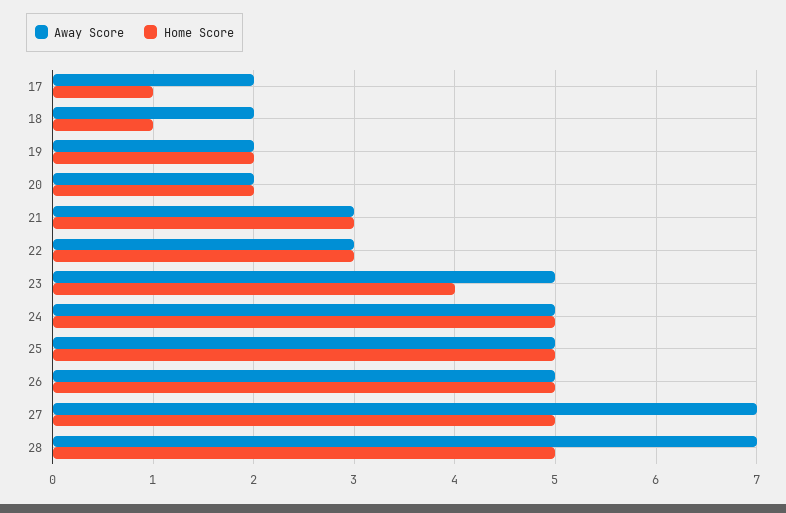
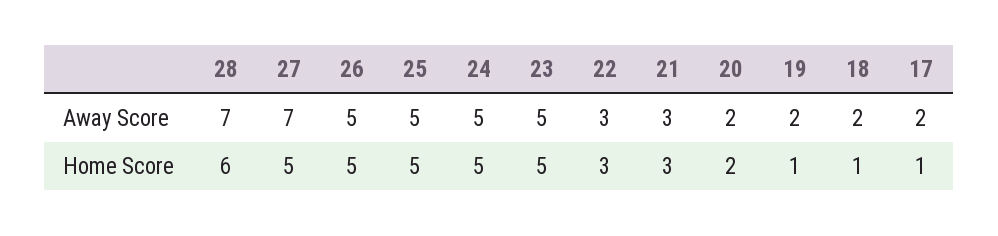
  {
    "Away Score": {
      "17": 2,
      "18": 2,
      "19": 2,
      "20": 2,
      "21": 3,
      "22": 3,
      "23": 5,
      "24": 5,
      "25": 5,
      "26": 5,
      "27": 7,
      "28": 7
    },
    "Home Score": {
      "17": 1,
      "18": 1,
-     "19": 2,
+     "19": 1,
      "20": 2,
      "21": 3,
      "22": 3,
-     "23": 4,
+     "23": 5,
      "24": 5,
      "25": 5,
      "26": 5,
      "27": 5,
-     "28": 5
+     "28": 6
    }
  }

